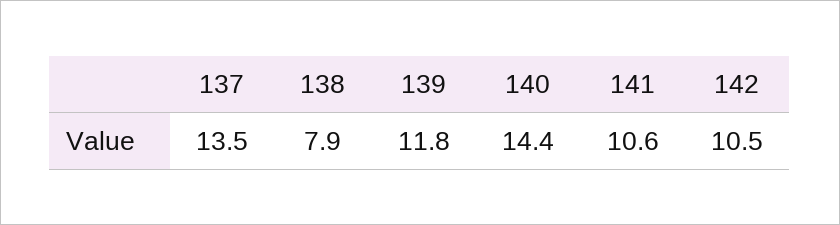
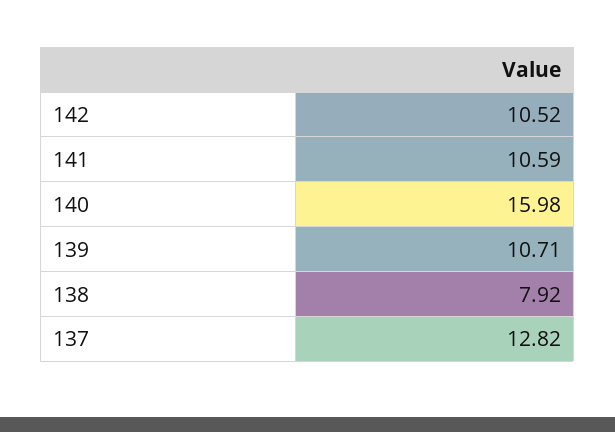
  {
-   "137": 13.5,
+   "137": 12.82,
    "138": 7.92,
-   "139": 11.8,
+   "139": 10.71,
-   "140": 14.4,
+   "140": 15.98,
    "141": 10.59,
    "142": 10.52
  }

